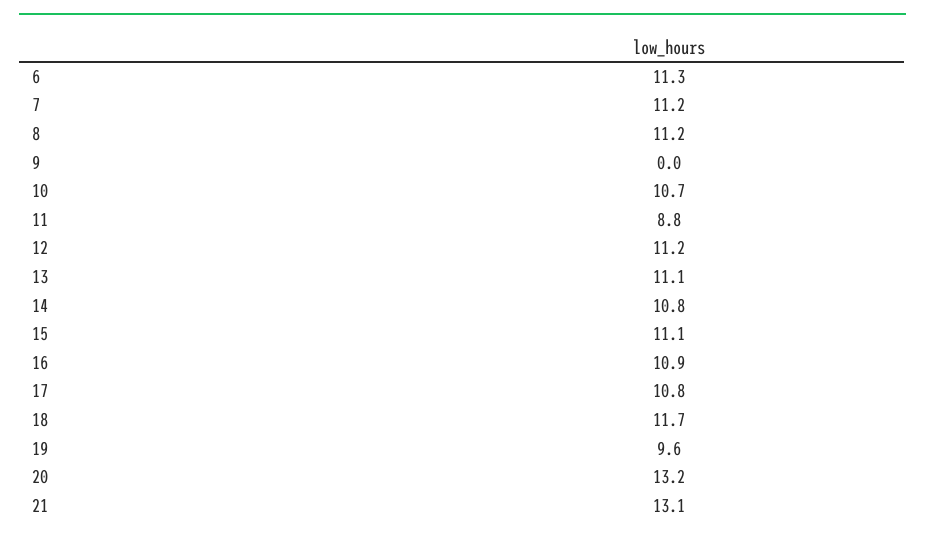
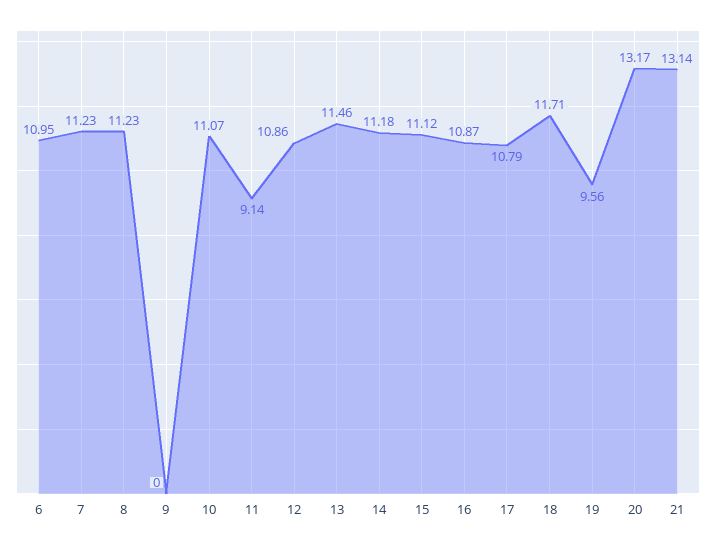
  {
-   "6": 11.3,
+   "6": 10.95,
    "7": 11.23,
    "8": 11.23,
    "9": 0,
-   "10": 10.7,
+   "10": 11.07,
-   "11": 8.8,
+   "11": 9.14,
-   "12": 11.2,
+   "12": 10.86,
-   "13": 11.1,
+   "13": 11.46,
-   "14": 10.8,
+   "14": 11.18,
    "15": 11.12,
    "16": 10.87,
    "17": 10.79,
    "18": 11.71,
    "19": 9.56,
    "20": 13.17,
    "21": 13.14
  }

